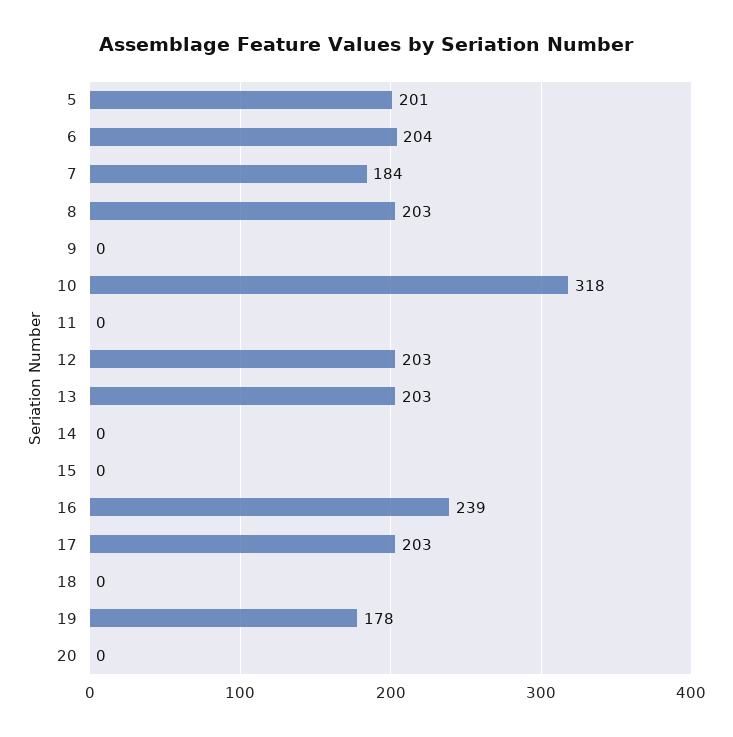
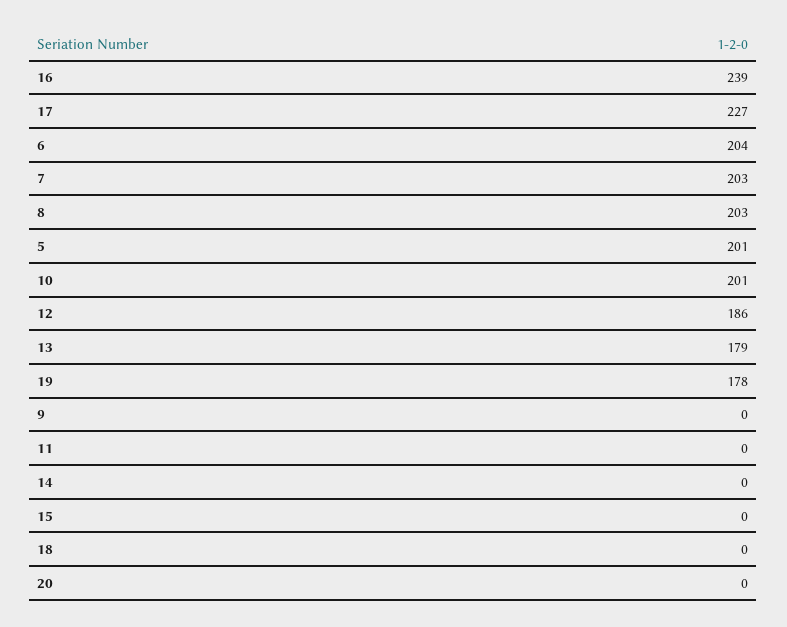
  {
    "5": 201,
    "6": 204,
-   "7": 184,
+   "7": 203,
    "8": 203,
    "9": 0,
-   "10": 318,
+   "10": 201,
    "11": 0,
-   "12": 203,
+   "12": 186,
-   "13": 203,
+   "13": 179,
    "14": 0,
    "15": 0,
    "16": 239,
-   "17": 203,
+   "17": 227,
    "18": 0,
    "19": 178,
    "20": 0
  }

